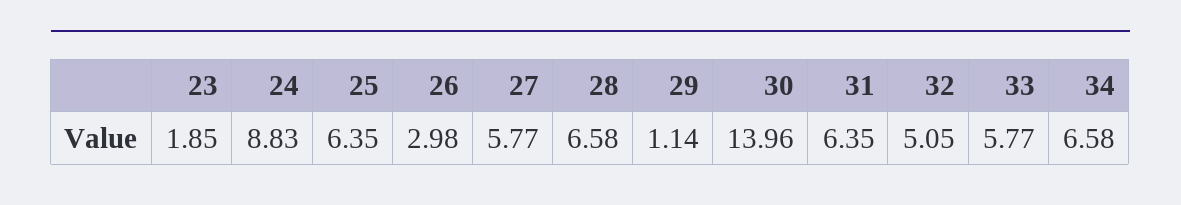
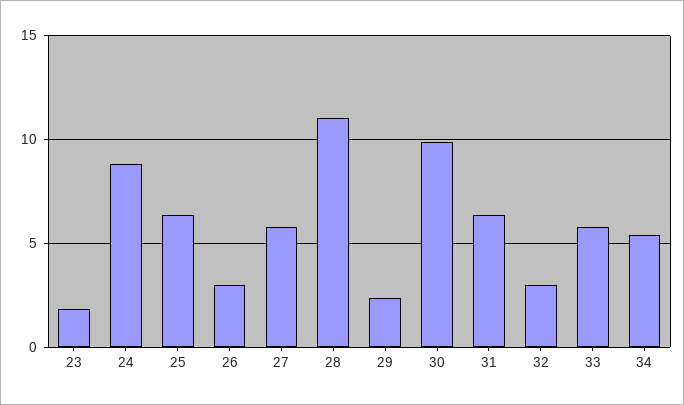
  {
    "23": 1.85,
    "24": 8.83,
    "25": 6.35,
    "26": 2.98,
    "27": 5.77,
-   "28": 6.58,
+   "28": 11,
-   "29": 1.14,
+   "29": 2.5,
-   "30": 13.96,
+   "30": 10,
    "31": 6.35,
-   "32": 5.05,
+   "32": 3,
    "33": 5.77,
-   "34": 6.58
+   "34": 5.5
  }

